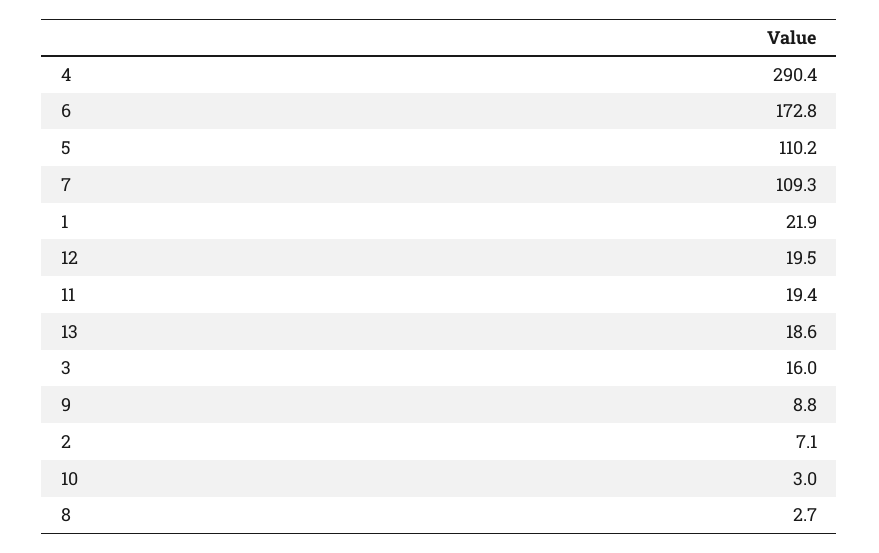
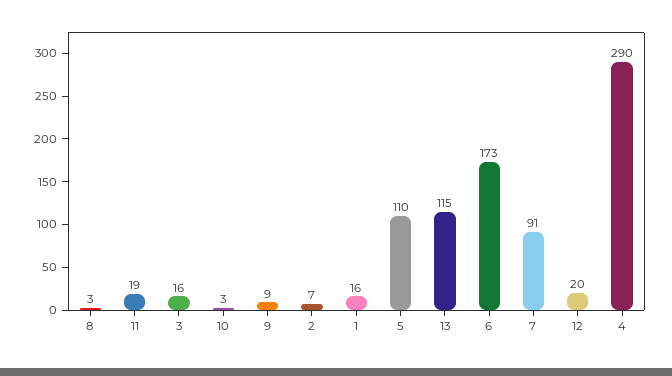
  {
    "4": 290.4,
    "6": 172.8,
    "5": 110.2,
-   "7": 109.3,
+   "7": 91,
-   "1": 21.9,
+   "1": 16,
    "12": 19.5,
    "11": 19.4,
-   "13": 18.6,
+   "13": 115,
    "3": 16,
    "9": 8.8,
    "2": 7.1,
    "10": 3,
    "8": 2.7
  }

